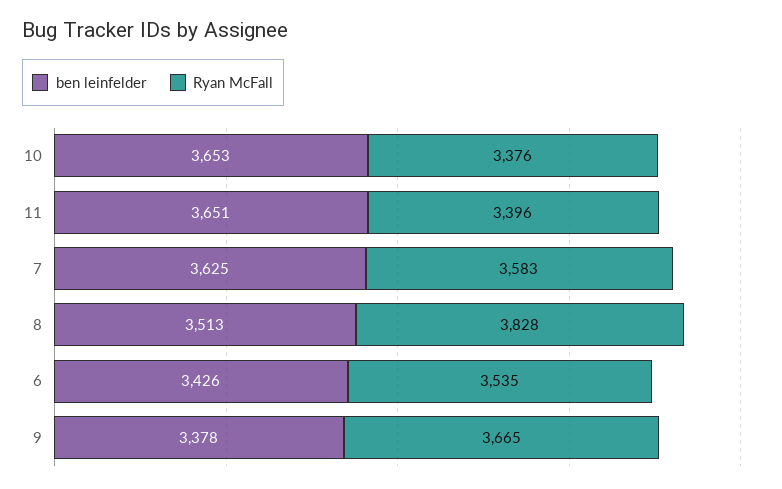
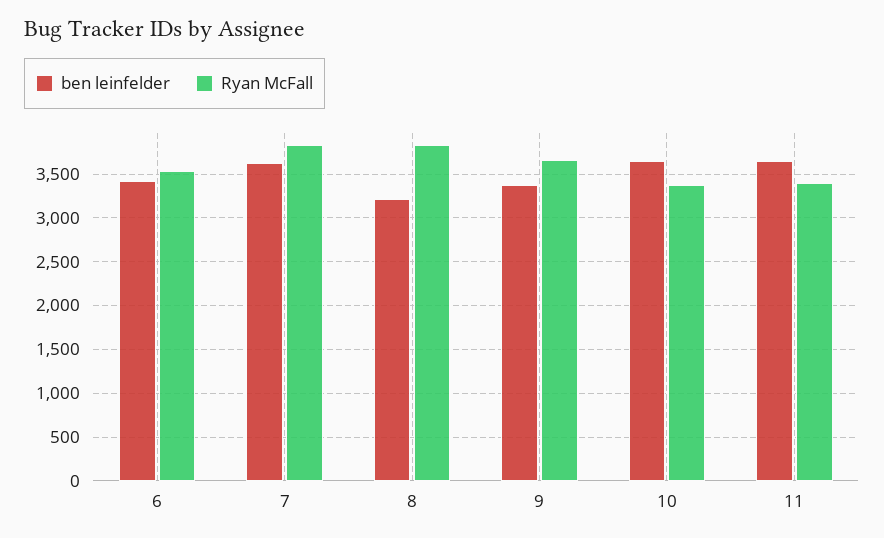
  {
    "ben leinfelder": {
      "10": 3653,
      "11": 3651,
      "7": 3625,
-     "8": 3513,
+     "8": 3200,
      "6": 3426,
      "9": 3378
    },
    "Ryan McFall": {
      "10": 3376,
      "11": 3396,
-     "7": 3583,
+     "7": 3800,
      "8": 3828,
      "6": 3535,
      "9": 3665
    }
  }

